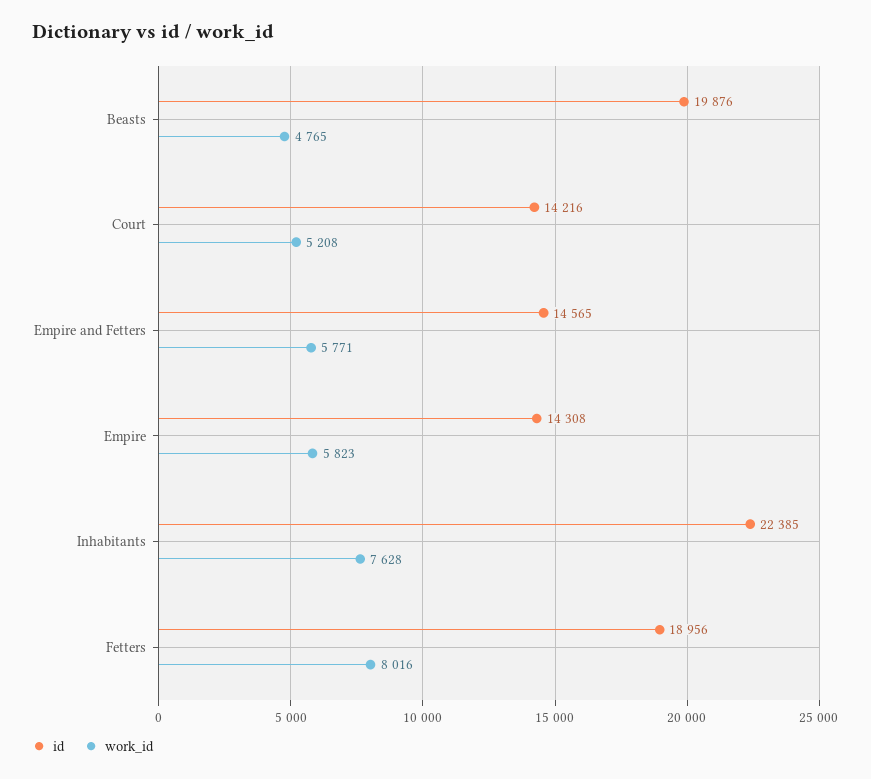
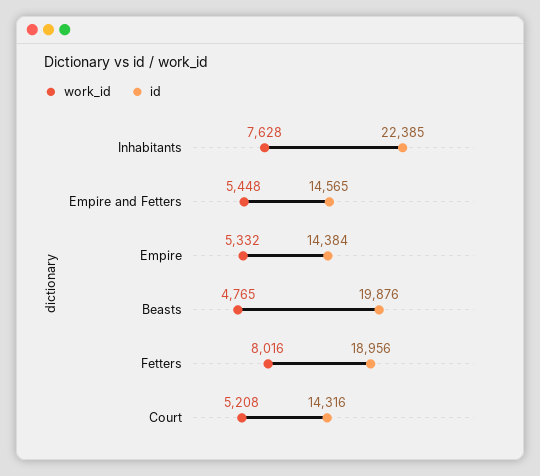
  {
    "id": {
      "Beasts": 19876,
-     "Court": 14216,
+     "Court": 14316,
      "Empire and Fetters": 14565,
-     "Empire": 14308,
+     "Empire": 14384,
      "Inhabitants": 22385,
      "Fetters": 18956
    },
    "work_id": {
      "Beasts": 4765,
      "Court": 5208,
-     "Empire and Fetters": 5771,
+     "Empire and Fetters": 5448,
-     "Empire": 5823,
+     "Empire": 5332,
      "Inhabitants": 7628,
      "Fetters": 8016
    }
  }

